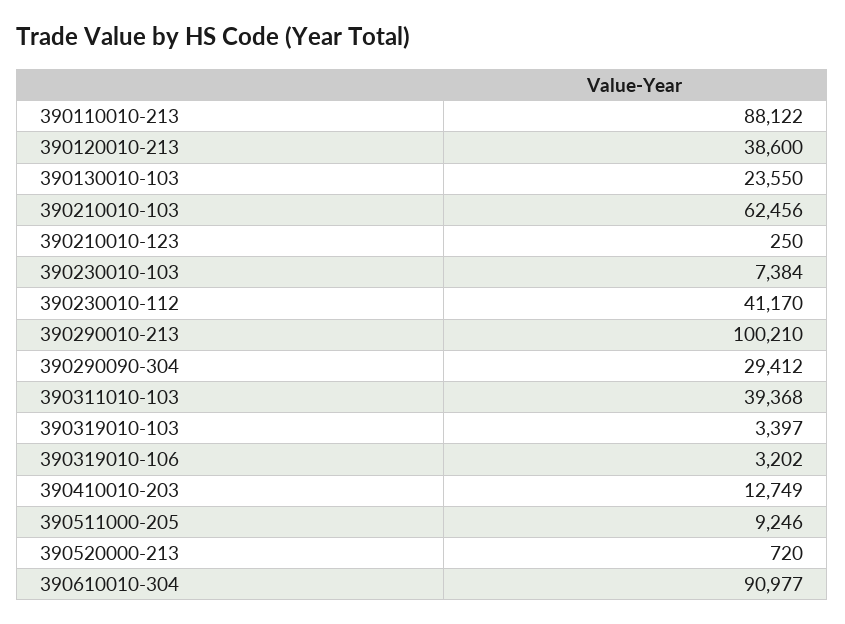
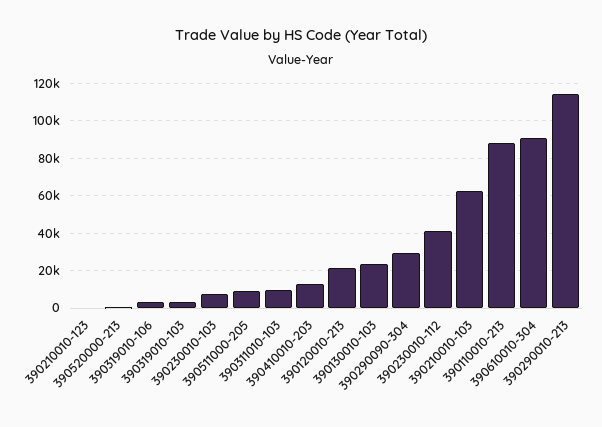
  {
    "390110010-213": 88122,
-   "390120010-213": 38600,
+   "390120010-213": 20000,
    "390130010-103": 23550,
    "390210010-103": 62456,
    "390210010-123": 250,
    "390230010-103": 7384,
    "390230010-112": 41170,
-   "390290010-213": 100210,
+   "390290010-213": 115000,
    "390290090-304": 29412,
-   "390311010-103": 39368,
+   "390311010-103": 10000,
    "390319010-103": 3397,
    "390319010-106": 3202,
    "390410010-203": 12749,
    "390511000-205": 9246,
    "390520000-213": 720,
    "390610010-304": 90977
  }

